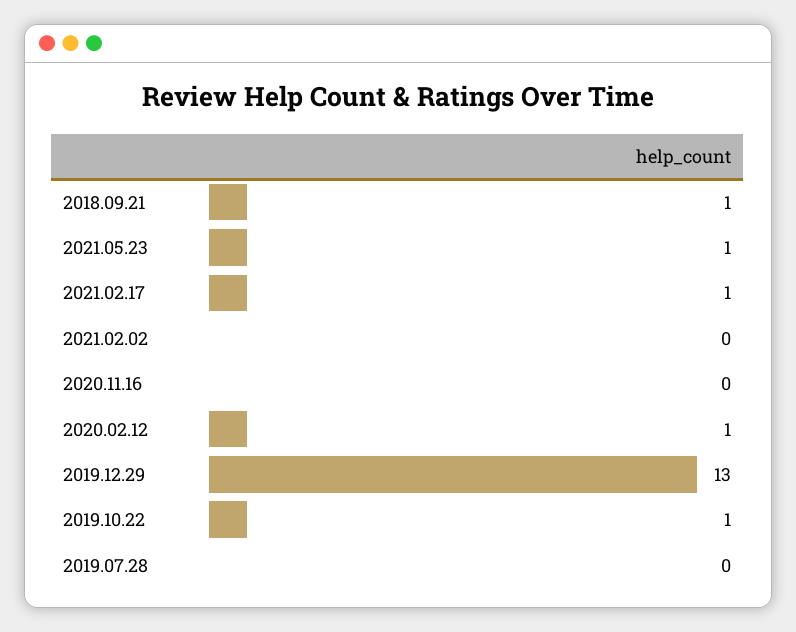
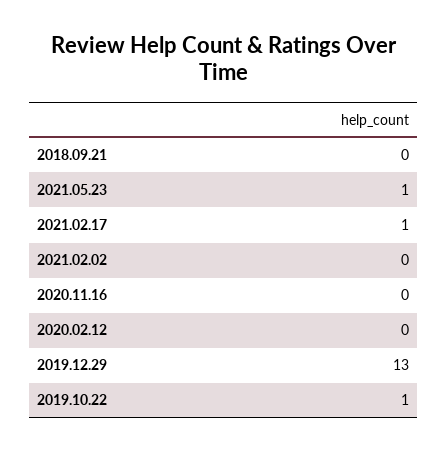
  {
-   "2018.09.21": 1,
+   "2018.09.21": 0,
    "2021.05.23": 1,
    "2021.02.17": 1,
    "2021.02.02": 0,
    "2020.11.16": 0,
-   "2020.02.12": 1,
+   "2020.02.12": 0,
    "2019.12.29": 13,
-   "2019.10.22": 1,
+   "2019.10.22": 1
-   "2019.07.28": 0
  }

